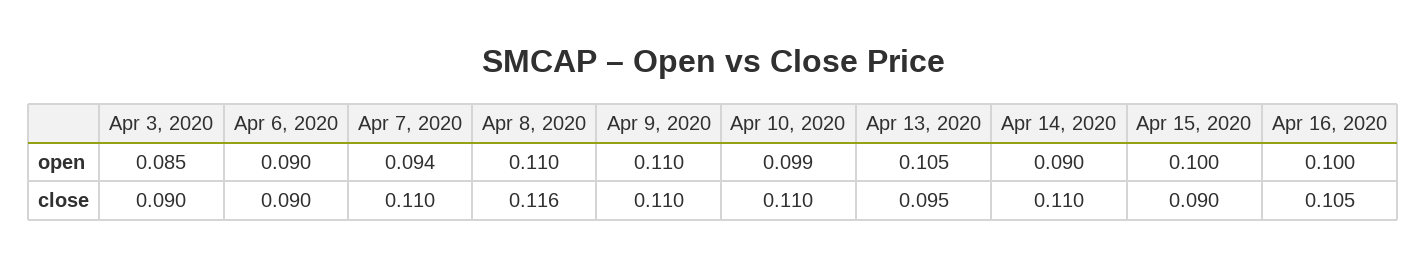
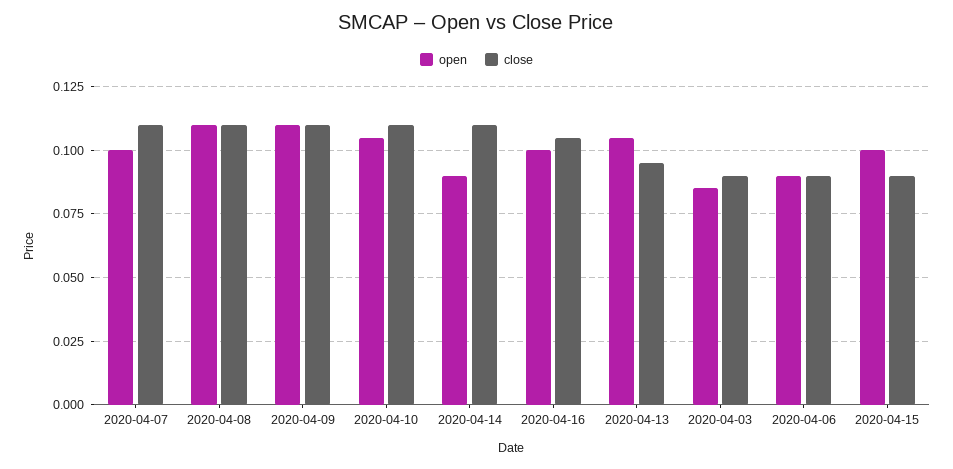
  {
    "open": {
      "Apr 3, 2020": 0.085,
      "Apr 6, 2020": 0.09,
-     "Apr 7, 2020": 0.094,
+     "Apr 7, 2020": 0.1,
      "Apr 8, 2020": 0.11,
      "Apr 9, 2020": 0.11,
-     "Apr 10, 2020": 0.099,
+     "Apr 10, 2020": 0.105,
      "Apr 13, 2020": 0.105,
      "Apr 14, 2020": 0.09,
      "Apr 15, 2020": 0.1,
      "Apr 16, 2020": 0.1
    },
    "close": {
      "Apr 3, 2020": 0.09,
      "Apr 6, 2020": 0.09,
      "Apr 7, 2020": 0.11,
-     "Apr 8, 2020": 0.116,
+     "Apr 8, 2020": 0.11,
      "Apr 9, 2020": 0.11,
      "Apr 10, 2020": 0.11,
      "Apr 13, 2020": 0.095,
      "Apr 14, 2020": 0.11,
      "Apr 15, 2020": 0.09,
      "Apr 16, 2020": 0.105
    }
  }

